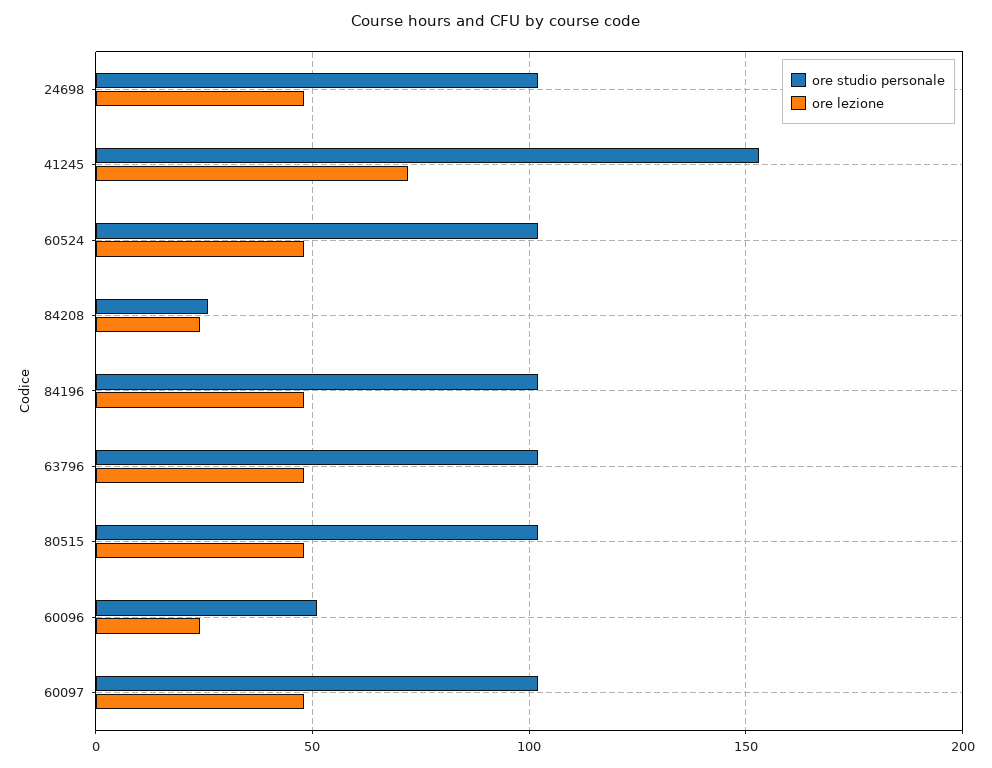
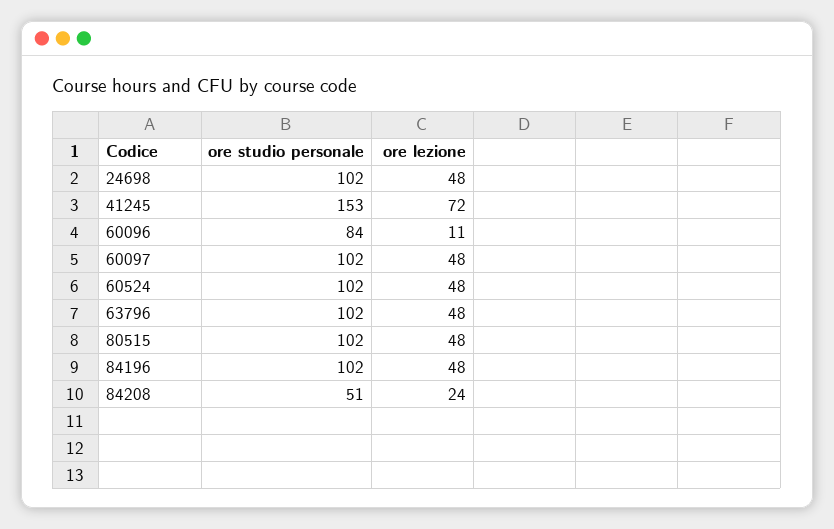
  {
    "ore studio personale": {
      "24698": 102,
      "41245": 153,
      "60524": 102,
-     "84208": 25,
+     "84208": 51,
      "84196": 102,
      "63796": 102,
      "80515": 102,
-     "60096": 50,
+     "60096": 84,
      "60097": 102
    },
    "ore lezione": {
      "24698": 48,
      "41245": 72,
      "60524": 48,
      "84208": 24,
      "84196": 48,
      "63796": 48,
      "80515": 48,
-     "60096": 25,
+     "60096": 11,
      "60097": 48
    }
  }

